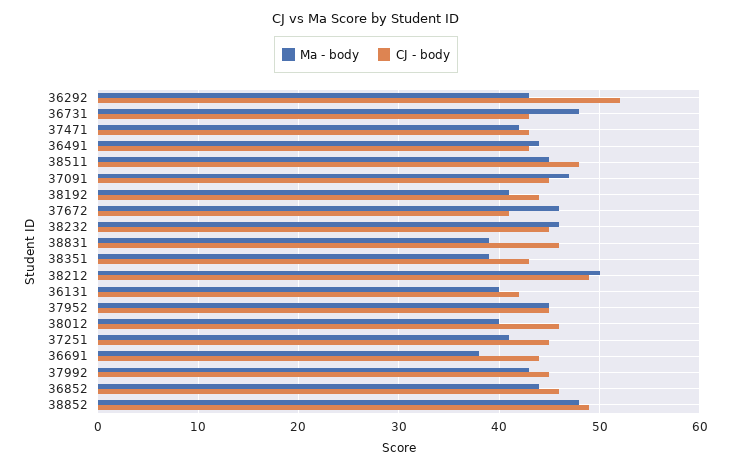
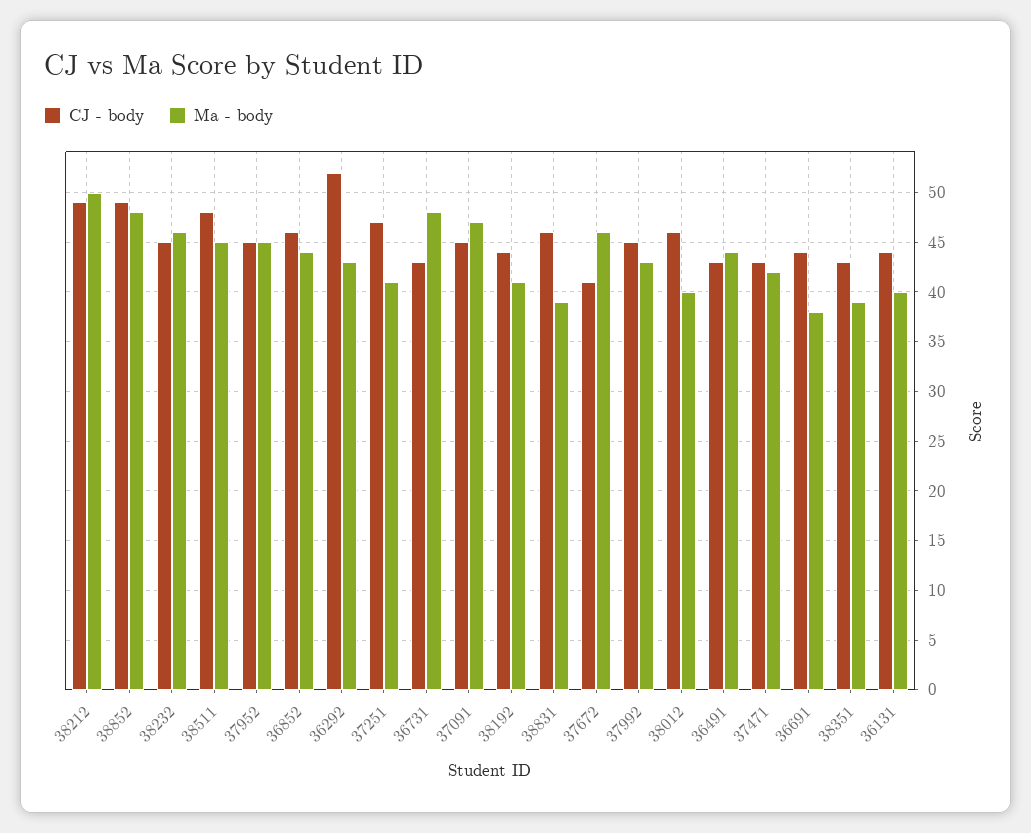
  {
    "Ma - body": {
      "36292": 43,
      "36731": 48,
      "37471": 42,
      "36491": 44,
      "38511": 45,
      "37091": 47,
      "38192": 41,
      "37672": 46,
      "38232": 46,
      "38831": 39,
      "38351": 39,
      "38212": 50,
      "36131": 40,
      "37952": 45,
      "38012": 40,
      "37251": 41,
      "36691": 38,
      "37992": 43,
      "36852": 44,
      "38852": 48
    },
    "CJ - body": {
      "36292": 52,
      "36731": 43,
      "37471": 43,
      "36491": 43,
      "38511": 48,
      "37091": 45,
      "38192": 44,
      "37672": 41,
      "38232": 45,
      "38831": 46,
      "38351": 43,
      "38212": 49,
-     "36131": 42,
+     "36131": 44,
      "37952": 45,
      "38012": 46,
-     "37251": 45,
+     "37251": 47,
      "36691": 44,
      "37992": 45,
      "36852": 46,
      "38852": 49
    }
  }

